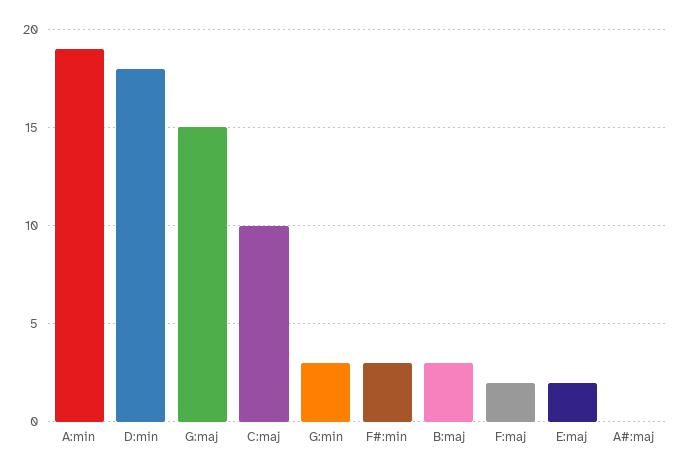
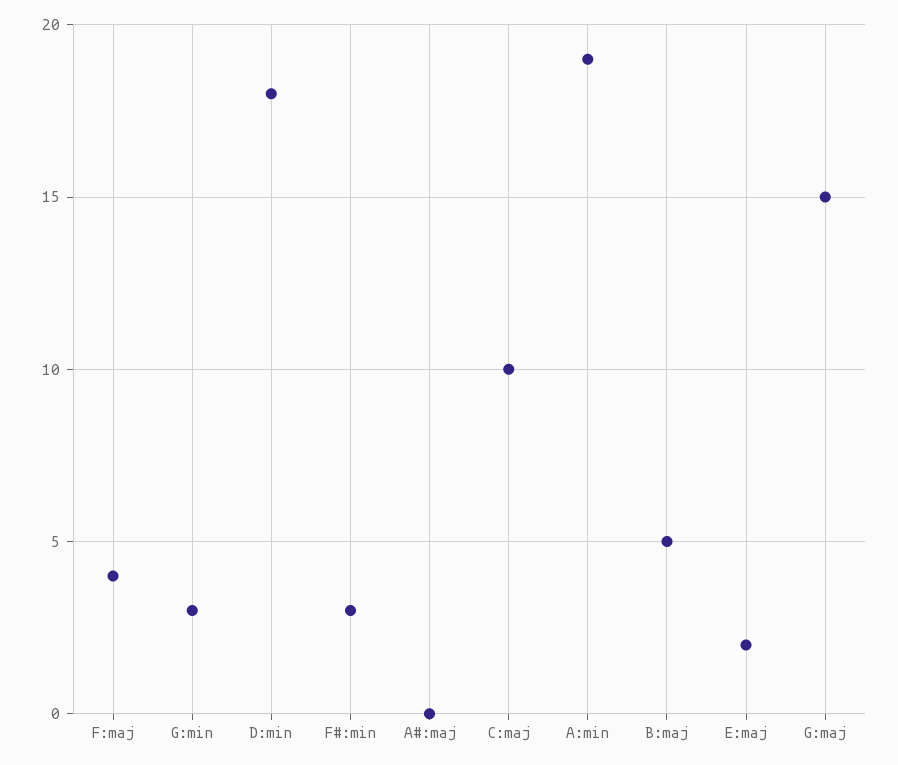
  {
    "A:min": 19,
    "D:min": 18,
    "G:maj": 15,
    "C:maj": 10,
    "G:min": 3,
    "F#:min": 3,
-   "B:maj": 3,
+   "B:maj": 5,
-   "F:maj": 2,
+   "F:maj": 4,
    "E:maj": 2,
    "A#:maj": 0
  }

